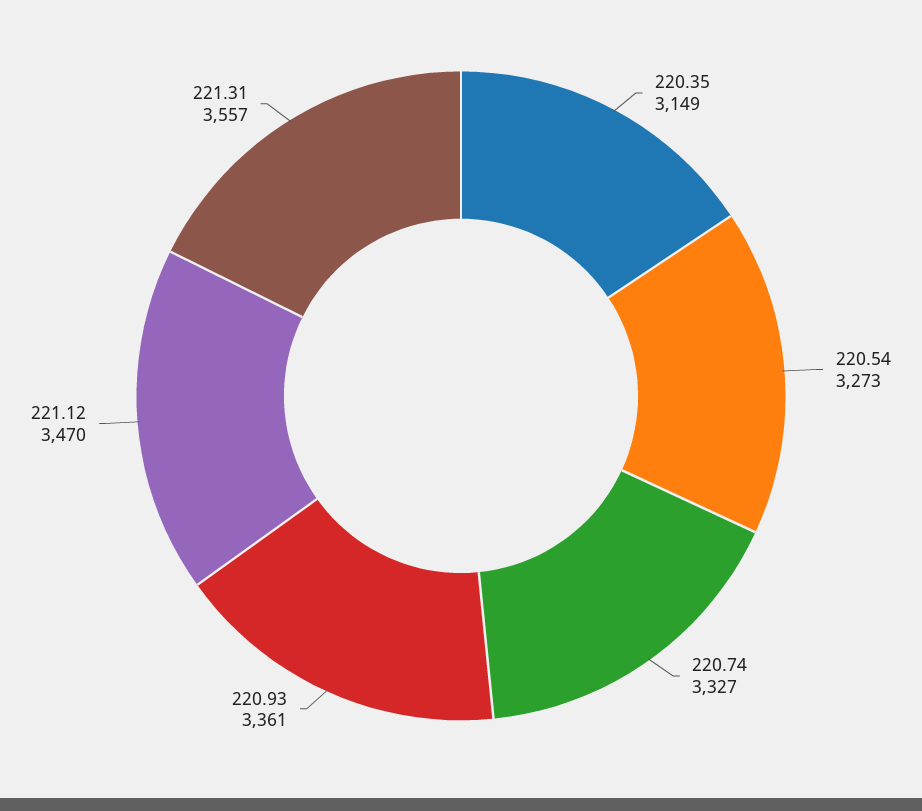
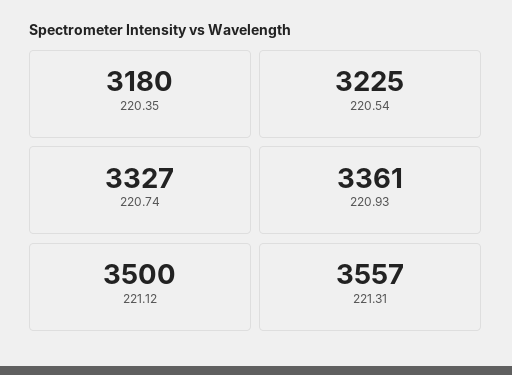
  {
-   "220.35": 3149,
+   "220.35": 3180,
-   "220.54": 3273,
+   "220.54": 3225,
    "220.74": 3327,
    "220.93": 3361,
-   "221.12": 3470,
+   "221.12": 3500,
    "221.31": 3557
  }

